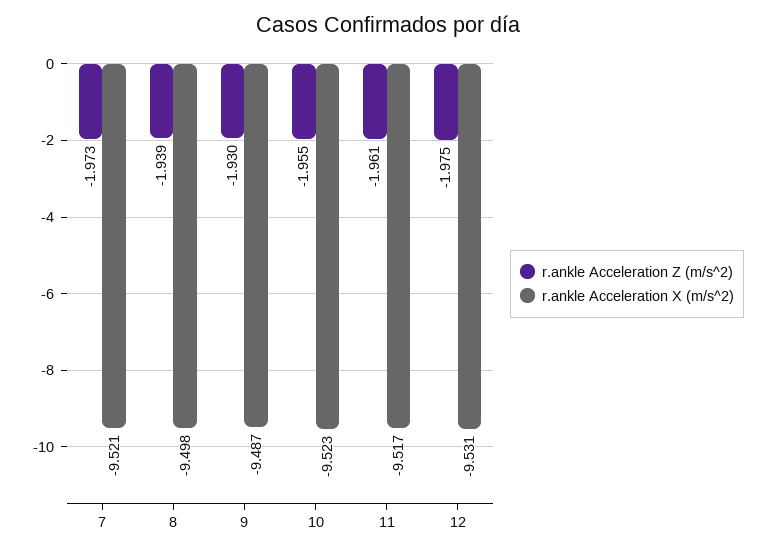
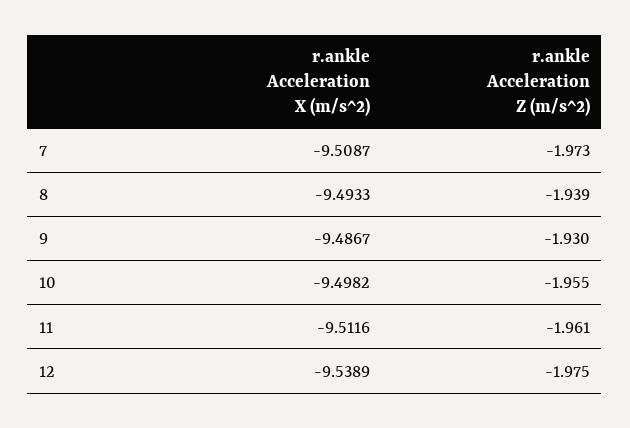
  {
    "r.ankle Acceleration Z (m/s^2)": {
      "7": -1.973,
      "8": -1.939,
      "9": -1.93,
      "10": -1.955,
      "11": -1.961,
      "12": -1.975
    },
    "r.ankle Acceleration X (m/s^2)": {
-     "7": -9.521,
+     "7": -9.5087,
-     "8": -9.498,
+     "8": -9.4933,
      "9": -9.4867,
-     "10": -9.523,
+     "10": -9.4982,
-     "11": -9.517,
+     "11": -9.5116,
-     "12": -9.531
+     "12": -9.5389
    }
  }

